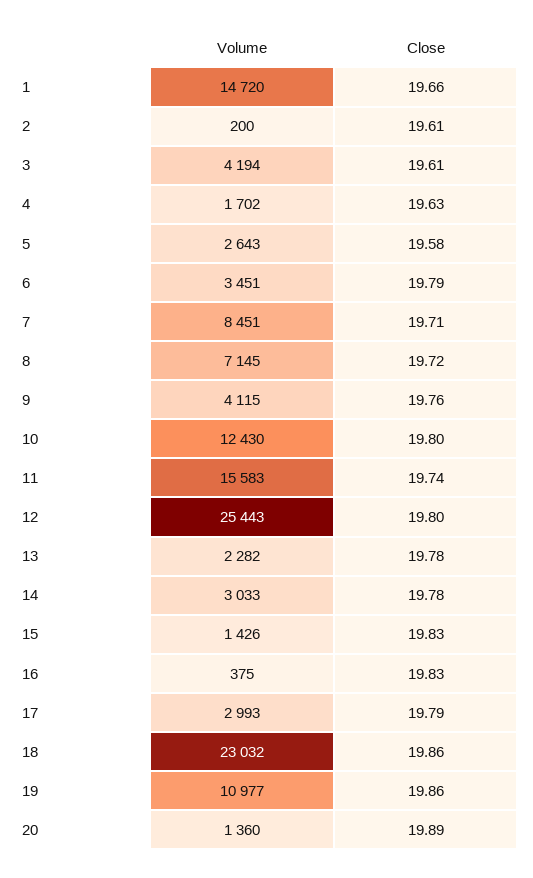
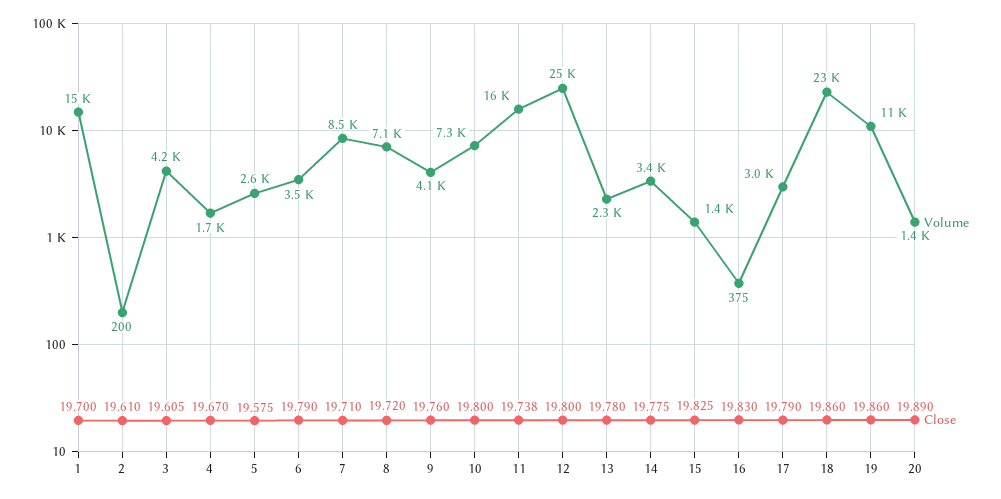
  {
    "Volume": {
      "1": 14720,
      "2": 200,
      "3": 4194,
      "4": 1702,
      "5": 2643,
      "6": 3451,
      "7": 8451,
      "8": 7145,
      "9": 4115,
-     "10": 12430,
+     "10": 7300,
      "11": 15583,
      "12": 25443,
      "13": 2282,
-     "14": 3033,
+     "14": 3400,
      "15": 1426,
      "16": 375,
      "17": 2993,
      "18": 23032,
      "19": 10977,
      "20": 1360
    },
    "Close": {
-     "1": 19.66,
+     "1": 19.7,
      "2": 19.61,
      "3": 19.605,
-     "4": 19.63,
+     "4": 19.67,
      "5": 19.575,
      "6": 19.79,
      "7": 19.71,
      "8": 19.72,
      "9": 19.76,
      "10": 19.8,
      "11": 19.738,
      "12": 19.8,
      "13": 19.78,
      "14": 19.775,
      "15": 19.825,
      "16": 19.83,
      "17": 19.79,
      "18": 19.86,
      "19": 19.86,
      "20": 19.89
    }
  }

